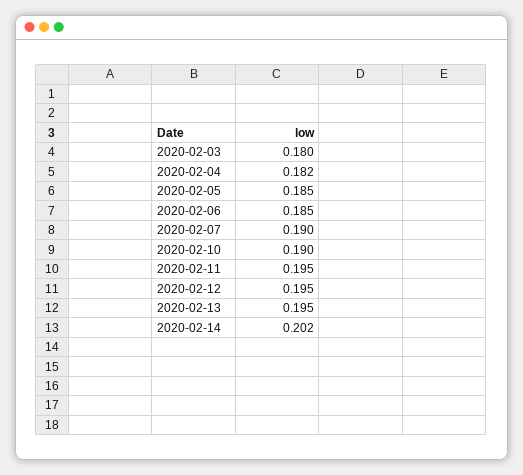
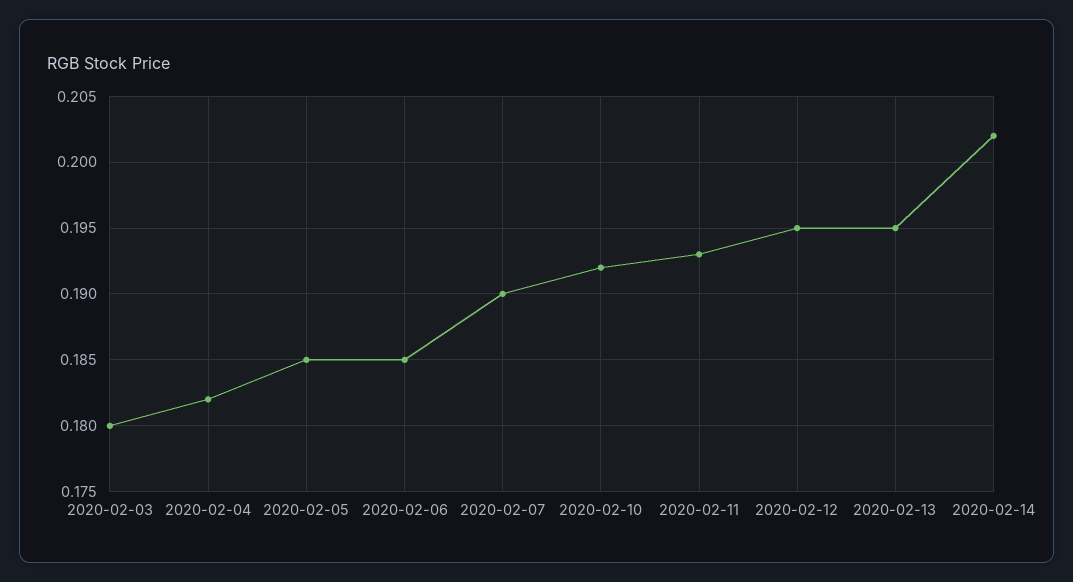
  {
    "2020-02-03": 0.18,
    "2020-02-04": 0.182,
    "2020-02-05": 0.185,
    "2020-02-06": 0.185,
    "2020-02-07": 0.19,
-   "2020-02-10": 0.19,
+   "2020-02-10": 0.192,
-   "2020-02-11": 0.195,
+   "2020-02-11": 0.193,
    "2020-02-12": 0.195,
    "2020-02-13": 0.195,
    "2020-02-14": 0.202
  }

